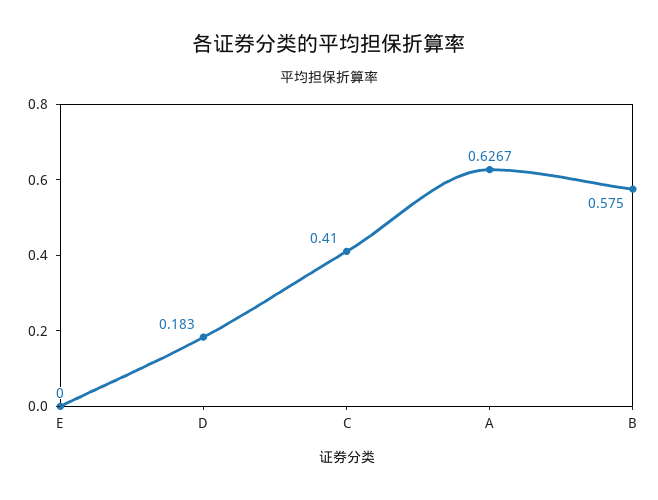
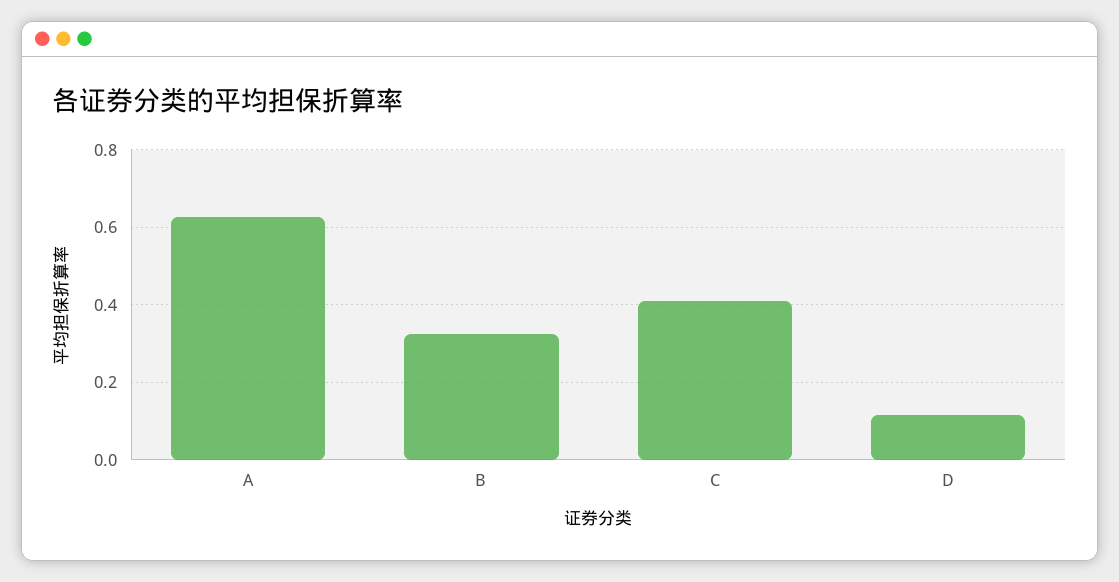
  {
-   "E": 0,
-   "D": 0.183,
+   "D": 0.12,
    "C": 0.41,
    "A": 0.6267,
-   "B": 0.575
+   "B": 0.32
  }

